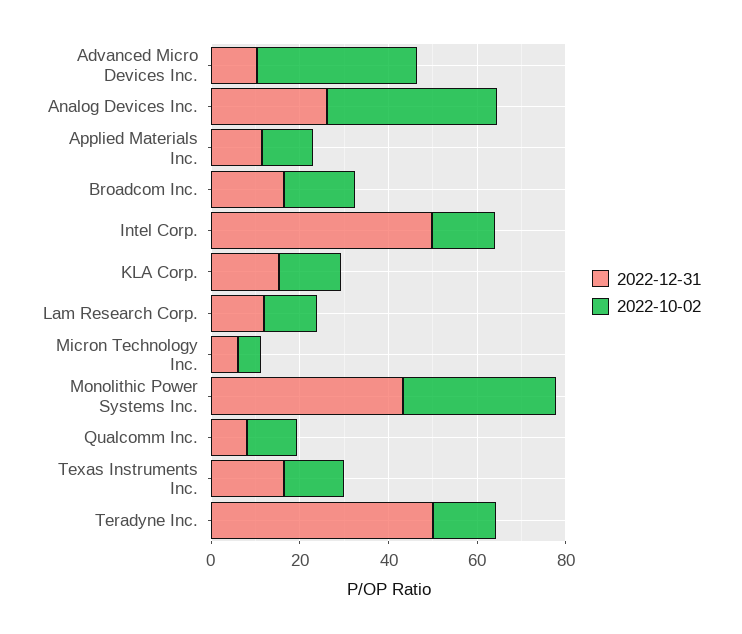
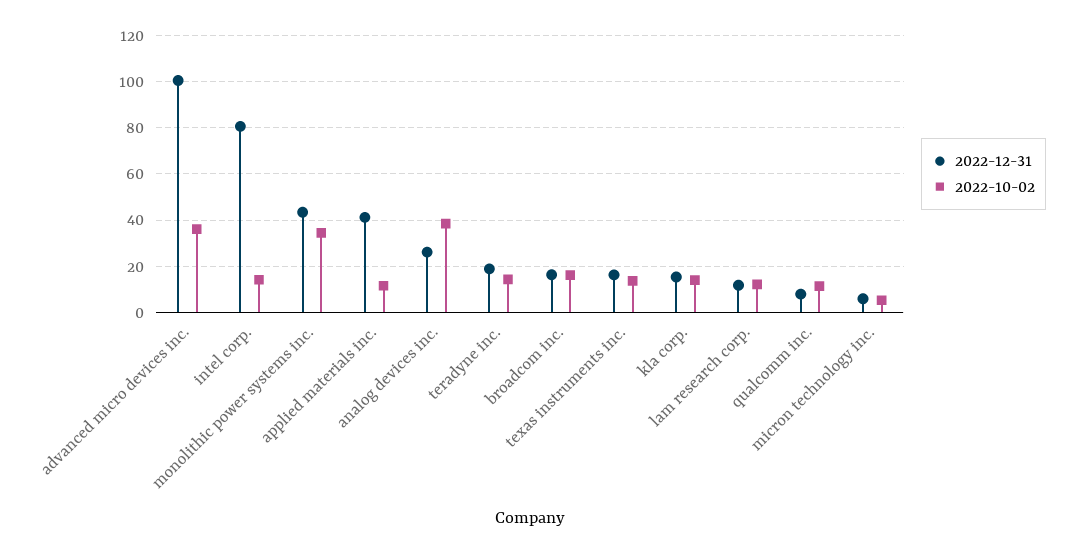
  {
    "2022-12-31": {
-     "Advanced Micro Devices Inc.": 10,
+     "Advanced Micro Devices Inc.": 100,
      "Analog Devices Inc.": 25,
-     "Applied Materials Inc.": 10,
+     "Applied Materials Inc.": 40,
      "Broadcom Inc.": 15,
-     "Intel Corp.": 50,
+     "Intel Corp.": 80,
      "KLA Corp.": 15,
      "Lam Research Corp.": 10,
      "Micron Technology Inc.": 5,
      "Monolithic Power Systems Inc.": 45,
      "Qualcomm Inc.": 10,
      "Texas Instruments Inc.": 15,
-     "Teradyne Inc.": 50
+     "Teradyne Inc.": 20
    },
    "2022-10-02": {
      "Advanced Micro Devices Inc.": 35,
      "Analog Devices Inc.": 40,
      "Applied Materials Inc.": 10,
      "Broadcom Inc.": 15,
      "Intel Corp.": 15,
      "KLA Corp.": 15,
      "Lam Research Corp.": 10,
      "Micron Technology Inc.": 5,
      "Monolithic Power Systems Inc.": 35,
      "Qualcomm Inc.": 10,
      "Texas Instruments Inc.": 15,
      "Teradyne Inc.": 15
    }
  }

